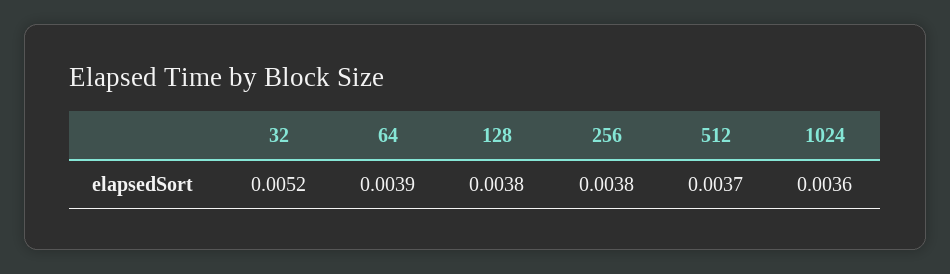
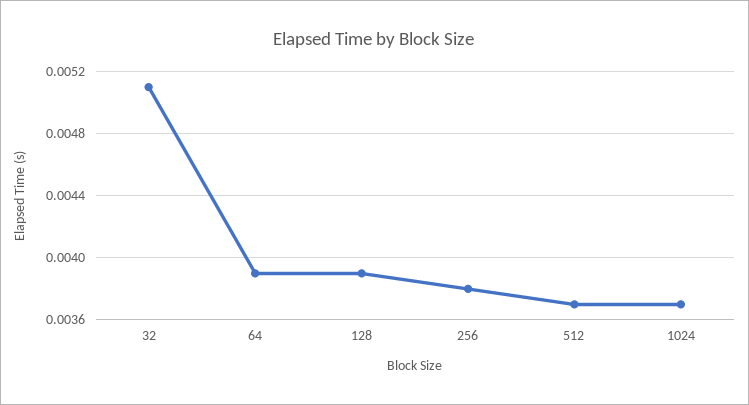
  {
-   "32": 0.0052,
+   "32": 0.0051,
    "64": 0.0039,
-   "128": 0.0038,
+   "128": 0.0039,
    "256": 0.0038,
    "512": 0.0037,
-   "1024": 0.0036
+   "1024": 0.0037
  }

